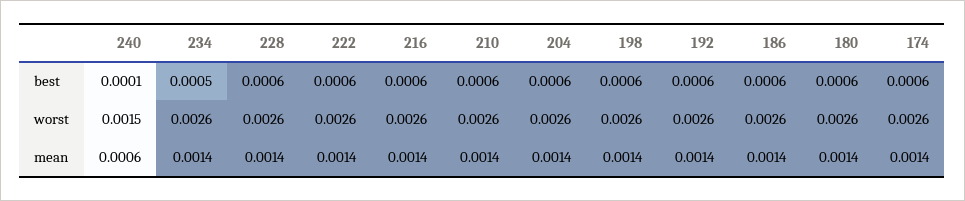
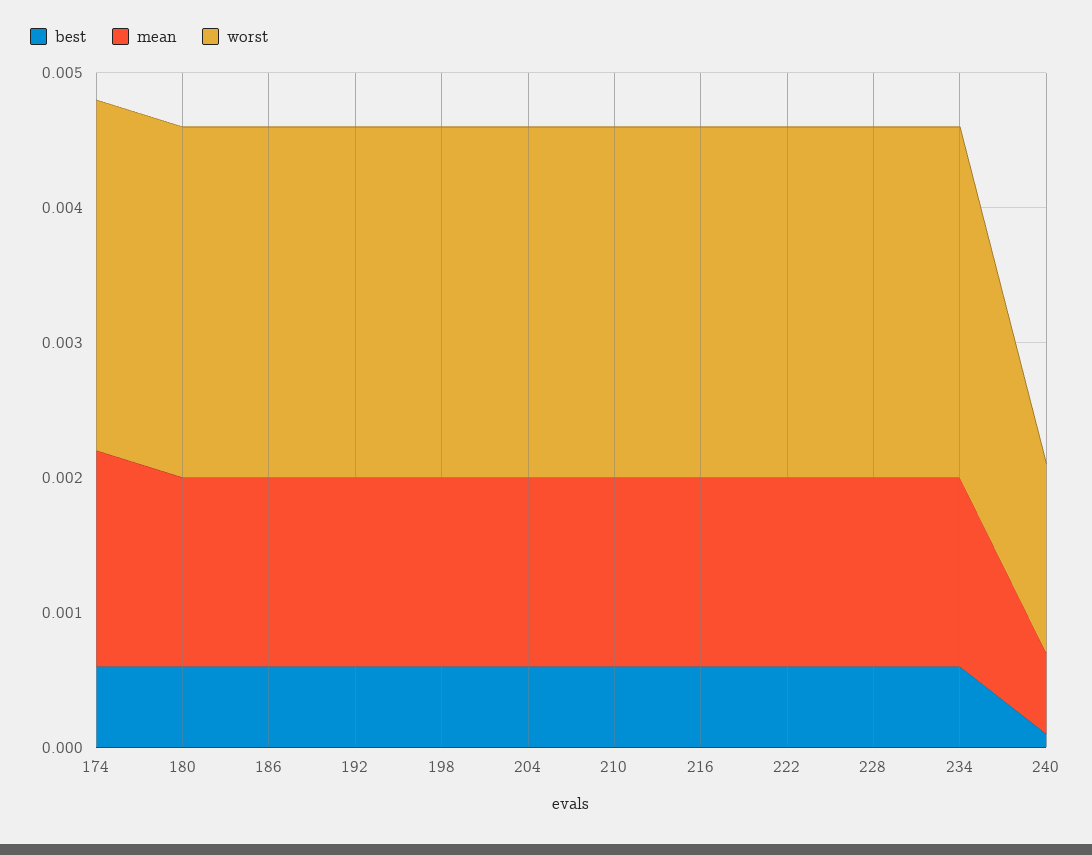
  {
    "best": {
      "240": 0.0001,
-     "234": 0.0005,
+     "234": 0.0006,
      "228": 0.0006,
      "222": 0.0006,
      "216": 0.0006,
      "210": 0.0006,
      "204": 0.0006,
      "198": 0.0006,
      "192": 0.0006,
      "186": 0.0006,
      "180": 0.0006,
      "174": 0.0006
    },
    "worst": {
-     "240": 0.0015,
+     "240": 0.0014,
      "234": 0.0026,
      "228": 0.0026,
      "222": 0.0026,
      "216": 0.0026,
      "210": 0.0026,
      "204": 0.0026,
      "198": 0.0026,
      "192": 0.0026,
      "186": 0.0026,
      "180": 0.0026,
      "174": 0.0026
    },
    "mean": {
      "240": 0.0006,
      "234": 0.0014,
      "228": 0.0014,
      "222": 0.0014,
      "216": 0.0014,
      "210": 0.0014,
      "204": 0.0014,
      "198": 0.0014,
      "192": 0.0014,
      "186": 0.0014,
      "180": 0.0014,
-     "174": 0.0014
+     "174": 0.0016
    }
  }

